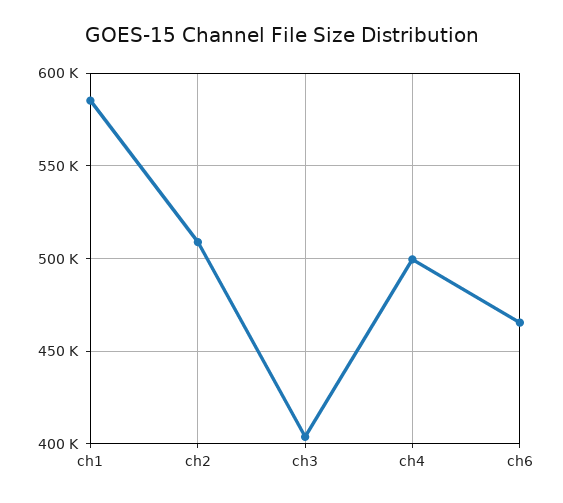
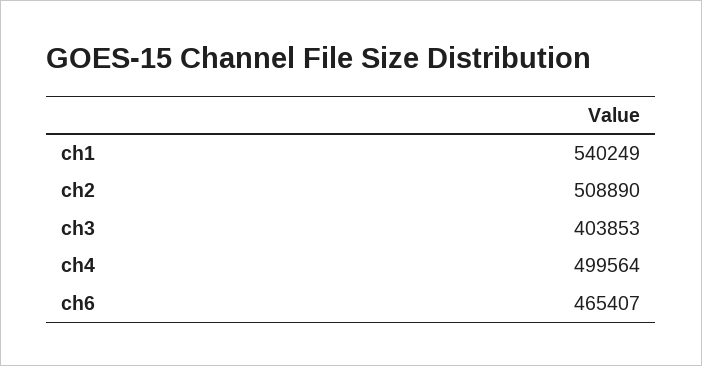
  {
-   "ch1": 585000,
+   "ch1": 540249,
    "ch2": 508890,
    "ch3": 403853,
    "ch4": 499564,
    "ch6": 465407
  }

